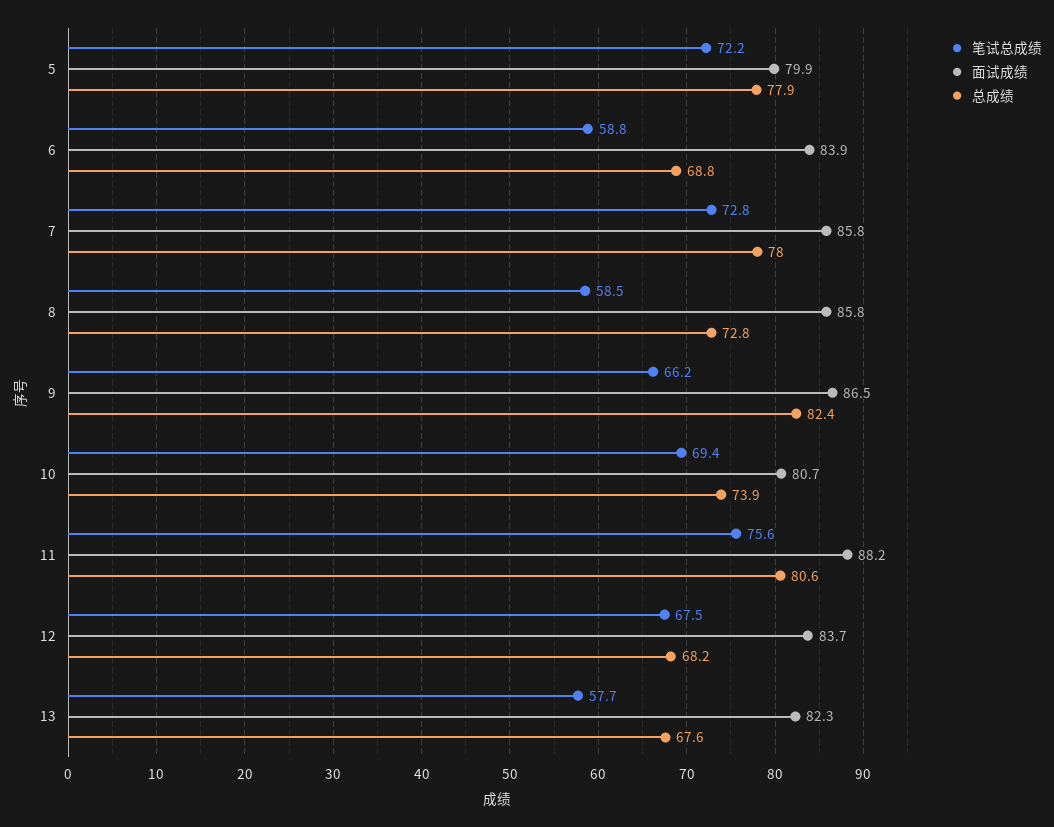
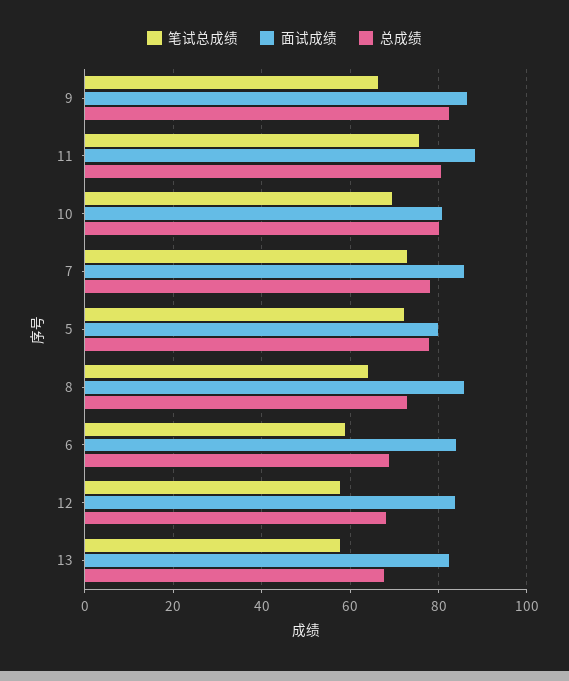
  {
    "笔试总成绩": {
      "5": 72.2,
      "6": 58.8,
      "7": 72.8,
-     "8": 58.5,
+     "8": 64,
      "9": 66.2,
      "10": 69.4,
      "11": 75.6,
-     "12": 67.5,
+     "12": 58,
      "13": 57.7
    },
    "面试成绩": {
      "5": 79.9,
      "6": 83.9,
      "7": 85.8,
      "8": 85.8,
      "9": 86.5,
      "10": 80.7,
      "11": 88.2,
      "12": 83.7,
      "13": 82.3
    },
    "总成绩": {
      "5": 77.9,
      "6": 68.8,
      "7": 78,
      "8": 72.8,
      "9": 82.4,
-     "10": 73.9,
+     "10": 80,
      "11": 80.6,
      "12": 68.2,
      "13": 67.6
    }
  }

